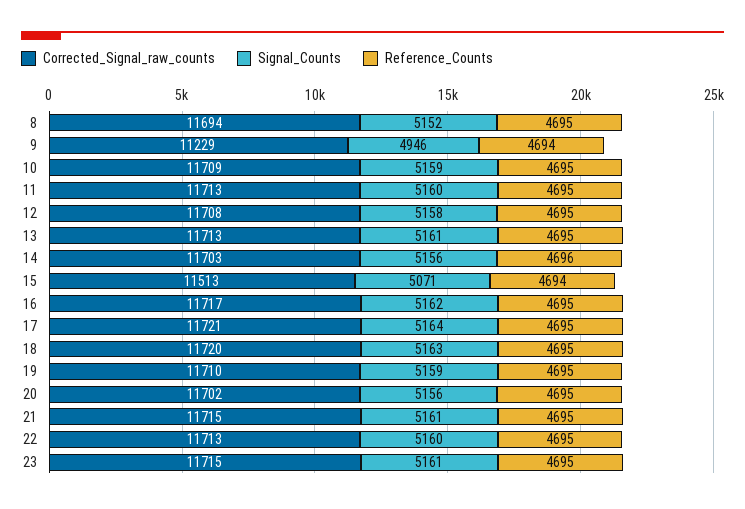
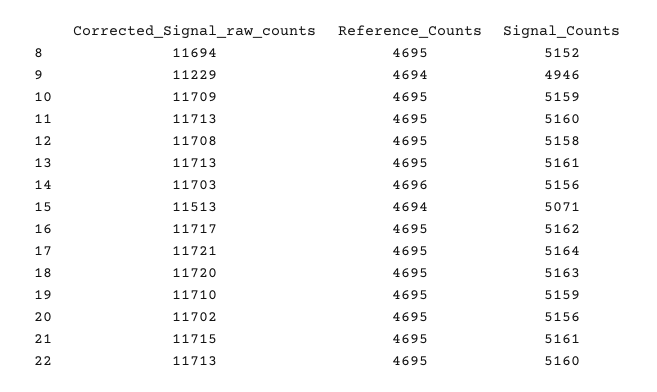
  {
    "Corrected_Signal_raw_counts": {
      "8": 11694,
      "9": 11229,
      "10": 11709,
      "11": 11713,
      "12": 11708,
      "13": 11713,
      "14": 11703,
      "15": 11513,
      "16": 11717,
      "17": 11721,
      "18": 11720,
      "19": 11710,
      "20": 11702,
      "21": 11715,
-     "22": 11713,
+     "22": 11713
-     "23": 11715
    },
    "Signal_Counts": {
      "8": 5152,
      "9": 4946,
      "10": 5159,
      "11": 5160,
      "12": 5158,
      "13": 5161,
      "14": 5156,
      "15": 5071,
      "16": 5162,
      "17": 5164,
      "18": 5163,
      "19": 5159,
      "20": 5156,
      "21": 5161,
-     "22": 5160,
+     "22": 5160
-     "23": 5161
    },
    "Reference_Counts": {
      "8": 4695,
      "9": 4694,
      "10": 4695,
      "11": 4695,
      "12": 4695,
      "13": 4695,
      "14": 4696,
      "15": 4694,
      "16": 4695,
      "17": 4695,
      "18": 4695,
      "19": 4695,
      "20": 4695,
      "21": 4695,
-     "22": 4695,
+     "22": 4695
-     "23": 4695
    }
  }

